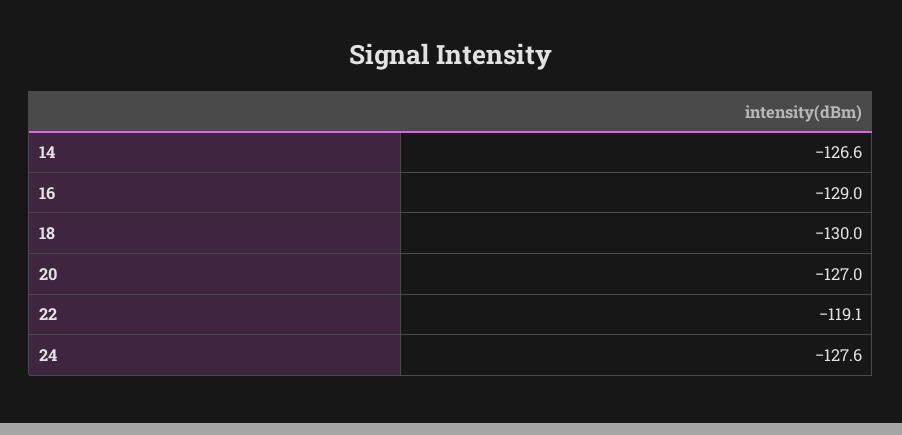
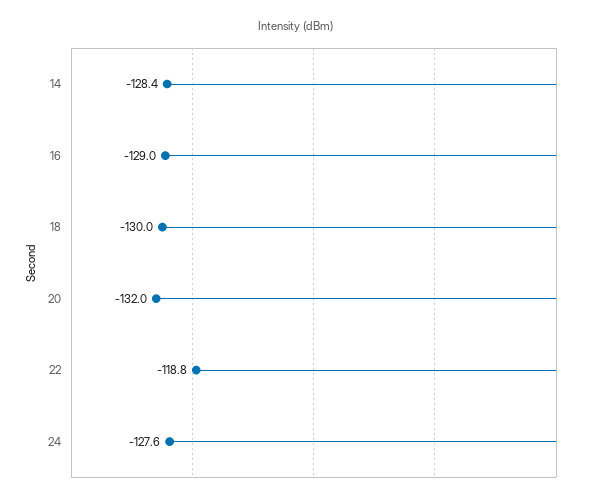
  {
-   "14": -126.6,
+   "14": -128.4,
    "16": -129,
    "18": -130,
-   "20": -127,
+   "20": -132,
-   "22": -119.1,
+   "22": -118.8,
    "24": -127.6
  }

